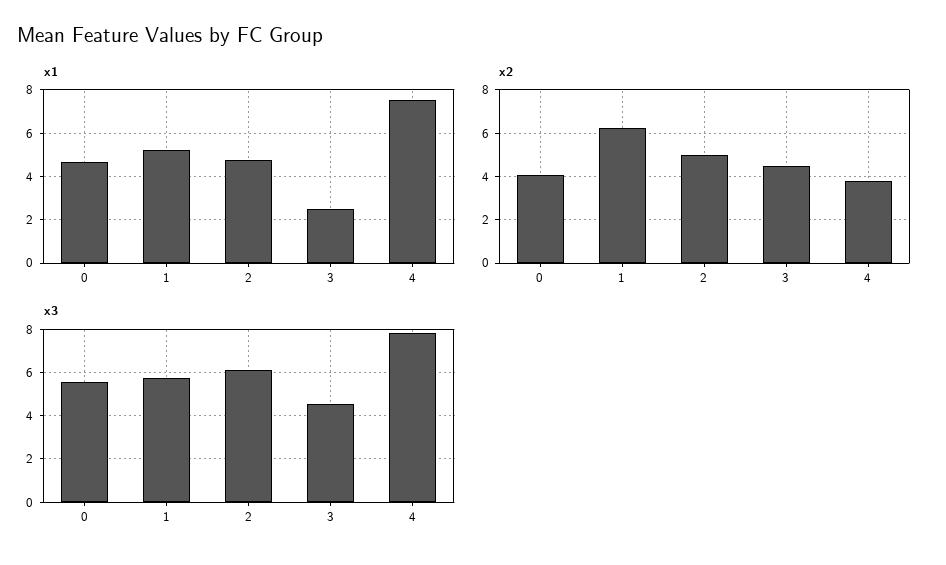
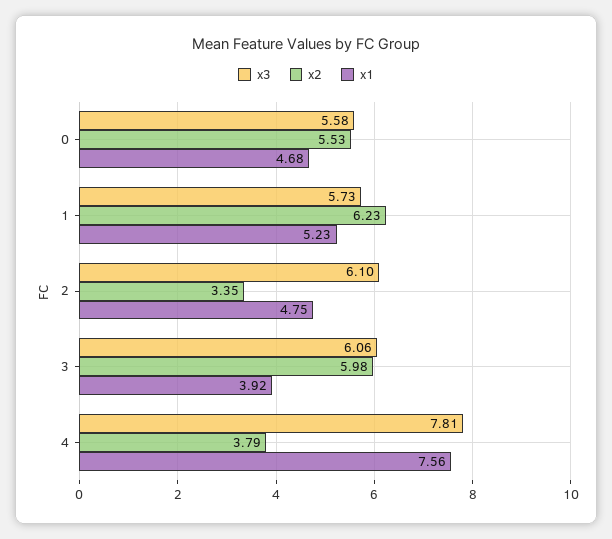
  {
    "x1": {
      "0": 4.68,
      "1": 5.23,
      "2": 4.75,
-     "3": 2.5,
+     "3": 3.92,
      "4": 7.56
    },
    "x2": {
-     "0": 4,
+     "0": 5.53,
      "1": 6.23,
-     "2": 5,
+     "2": 3.35,
-     "3": 4.5,
+     "3": 5.98,
      "4": 3.79
    },
    "x3": {
      "0": 5.58,
      "1": 5.73,
      "2": 6.1,
-     "3": 4.5,
+     "3": 6.06,
      "4": 7.81
    }
  }

